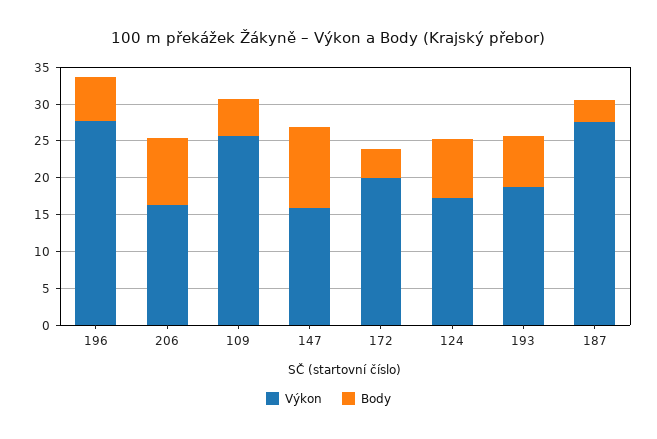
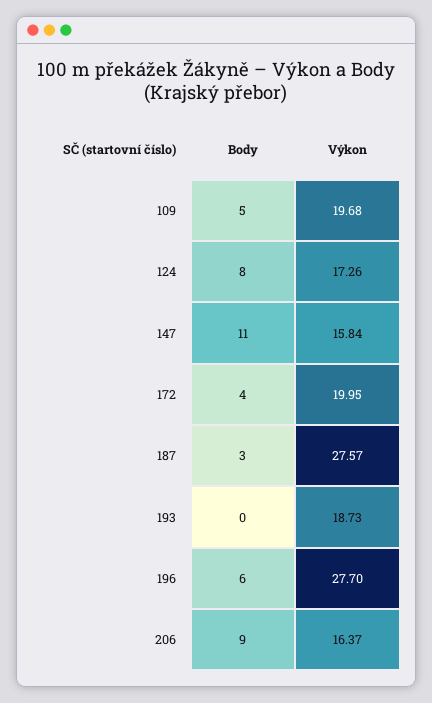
  {
    "Výkon": {
      "196": 27.7,
      "206": 16.37,
-     "109": 25,
+     "109": 19.68,
      "147": 15.84,
      "172": 19.95,
      "124": 17.26,
      "193": 18.73,
      "187": 27.57
    },
    "Body": {
      "196": 6,
      "206": 9,
      "109": 5,
      "147": 11,
      "172": 4,
      "124": 8,
-     "193": 7.5,
+     "193": 0,
      "187": 3
    }
  }

